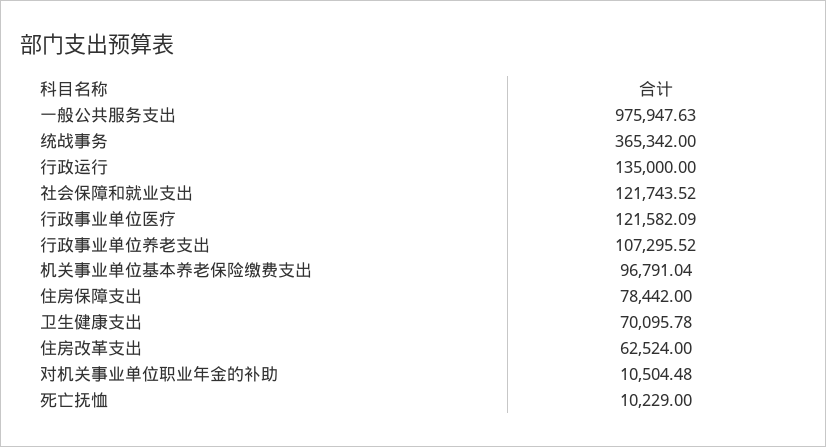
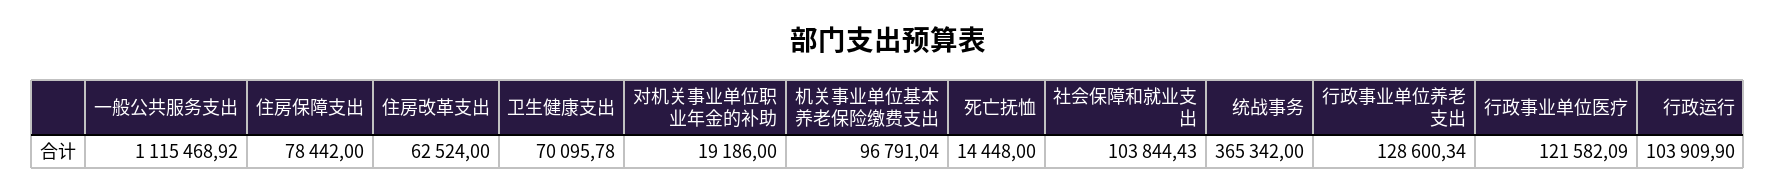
  {
-   "一般公共服务支出": 975947.63,
+   "一般公共服务支出": 1115468.92,
    "统战事务": 365342,
-   "行政运行": 135000,
+   "行政运行": 103909.9,
-   "社会保障和就业支出": 121743.52,
+   "社会保障和就业支出": 103844.43,
    "行政事业单位医疗": 121582.09,
-   "行政事业单位养老支出": 107295.52,
+   "行政事业单位养老支出": 128600.34,
    "机关事业单位基本养老保险缴费支出": 96791.04,
    "住房保障支出": 78442,
    "卫生健康支出": 70095.78,
    "住房改革支出": 62524,
-   "对机关事业单位职业年金的补助": 10504.48,
+   "对机关事业单位职业年金的补助": 19186,
-   "死亡抚恤": 10229
+   "死亡抚恤": 14448
  }

